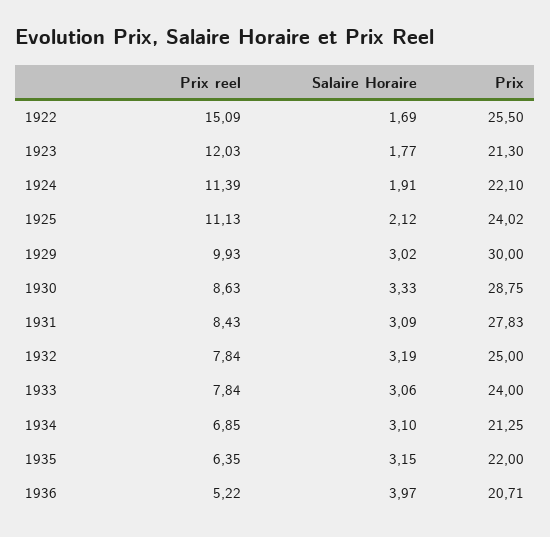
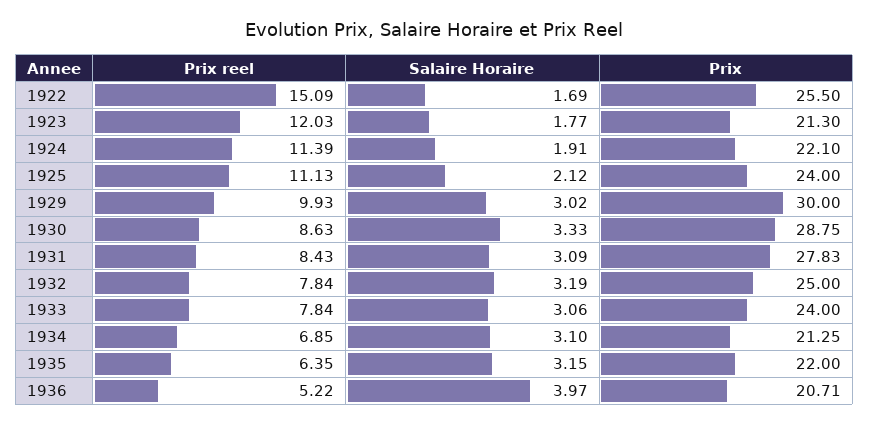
  {
    "Prix reel": {
      "1922": 15.09,
      "1923": 12.03,
      "1924": 11.39,
      "1925": 11.13,
      "1929": 9.93,
      "1930": 8.63,
      "1931": 8.43,
      "1932": 7.84,
      "1933": 7.84,
      "1934": 6.85,
      "1935": 6.35,
      "1936": 5.22
    },
    "Salaire Horaire": {
      "1922": 1.69,
      "1923": 1.77,
      "1924": 1.91,
      "1925": 2.12,
      "1929": 3.02,
      "1930": 3.33,
      "1931": 3.09,
      "1932": 3.19,
      "1933": 3.06,
      "1934": 3.1,
      "1935": 3.15,
      "1936": 3.97
    },
    "Prix": {
      "1922": 25.5,
      "1923": 21.3,
      "1924": 22.1,
-     "1925": 24.02,
+     "1925": 24,
      "1929": 30,
      "1930": 28.75,
      "1931": 27.83,
      "1932": 25,
      "1933": 24,
      "1934": 21.25,
      "1935": 22,
      "1936": 20.71
    }
  }

